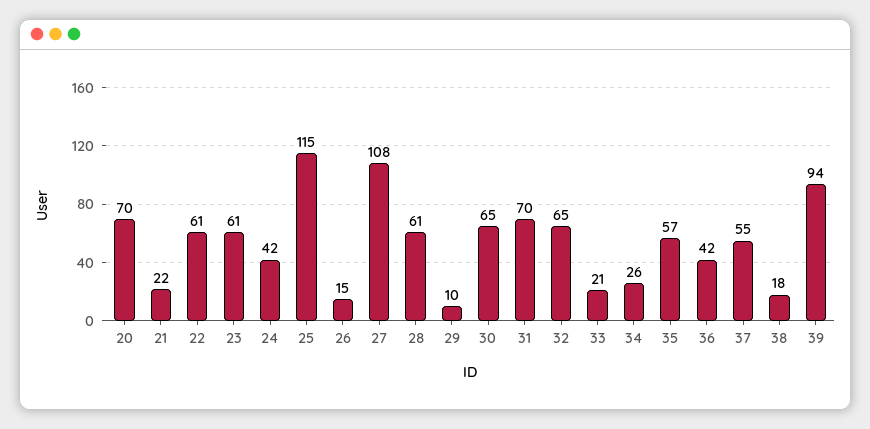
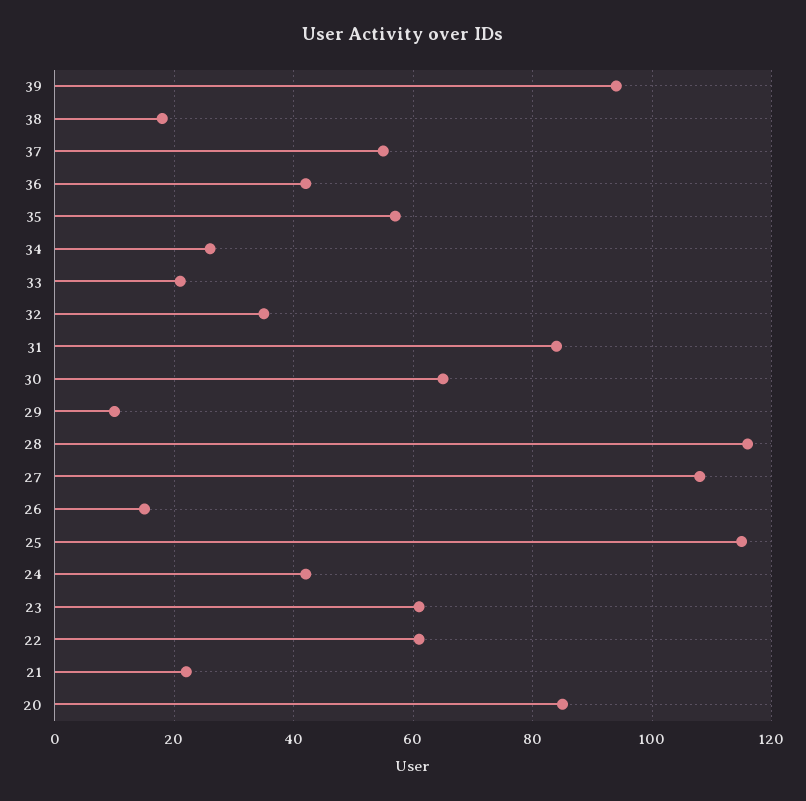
  {
-   "20": 70,
+   "20": 85,
    "21": 22,
    "22": 61,
    "23": 61,
    "24": 42,
    "25": 115,
    "26": 15,
    "27": 108,
-   "28": 61,
+   "28": 115,
    "29": 10,
    "30": 65,
-   "31": 70,
+   "31": 85,
-   "32": 65,
+   "32": 35,
    "33": 21,
    "34": 26,
    "35": 57,
    "36": 42,
    "37": 55,
    "38": 18,
    "39": 94
  }

